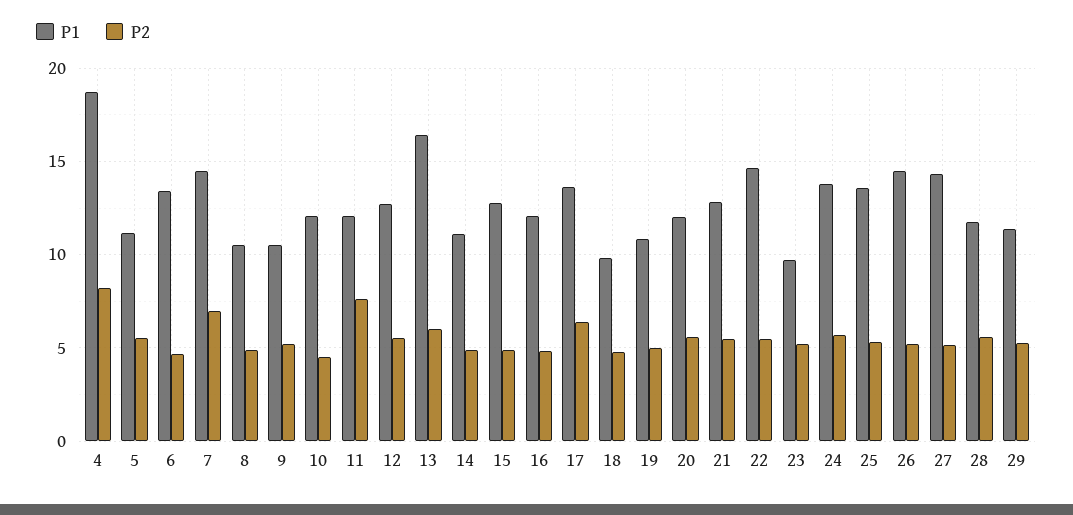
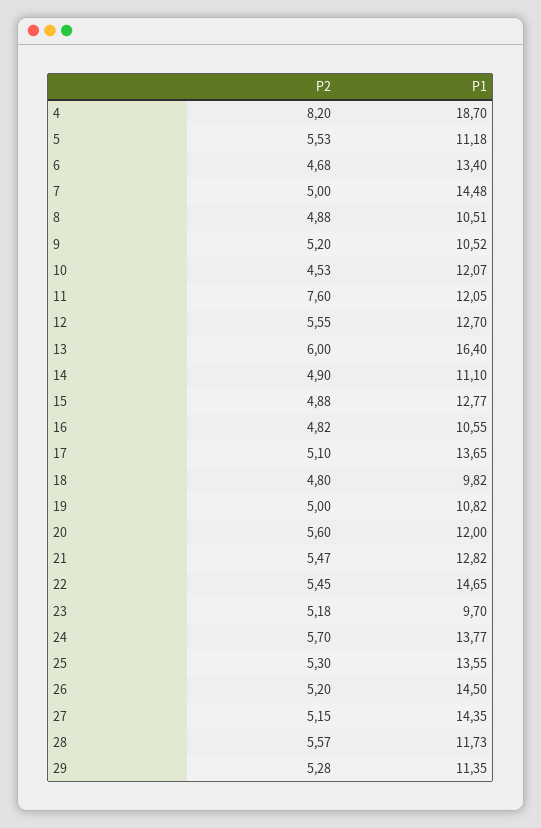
  {
    "P1": {
      "4": 18.7,
      "5": 11.18,
      "6": 13.4,
      "7": 14.48,
      "8": 10.51,
      "9": 10.52,
      "10": 12.07,
      "11": 12.05,
      "12": 12.7,
      "13": 16.4,
      "14": 11.1,
      "15": 12.77,
-     "16": 12,
+     "16": 10.55,
      "17": 13.65,
      "18": 9.82,
      "19": 10.82,
      "20": 12,
      "21": 12.82,
      "22": 14.65,
      "23": 9.7,
      "24": 13.77,
      "25": 13.55,
      "26": 14.5,
      "27": 14.35,
      "28": 11.73,
      "29": 11.35
    },
    "P2": {
      "4": 8.2,
      "5": 5.53,
      "6": 4.68,
-     "7": 7,
+     "7": 5,
      "8": 4.88,
      "9": 5.2,
      "10": 4.53,
      "11": 7.6,
      "12": 5.55,
      "13": 6,
      "14": 4.9,
      "15": 4.88,
      "16": 4.82,
-     "17": 6.5,
+     "17": 5.1,
      "18": 4.8,
      "19": 5,
      "20": 5.6,
      "21": 5.47,
      "22": 5.45,
      "23": 5.18,
      "24": 5.7,
      "25": 5.3,
      "26": 5.2,
      "27": 5.15,
      "28": 5.57,
      "29": 5.28
    }
  }

